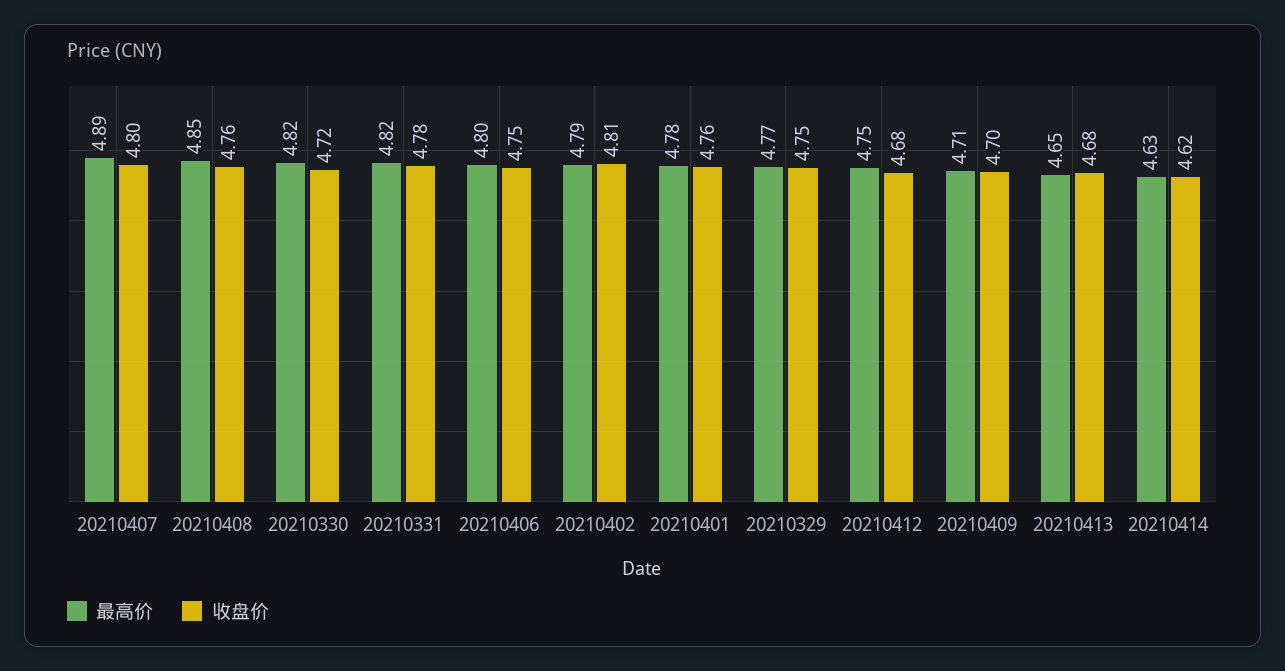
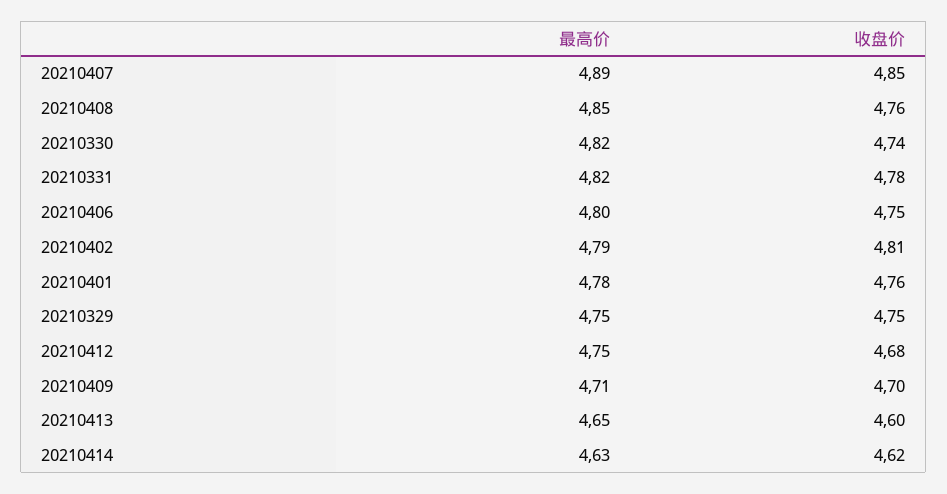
  {
    "最高价": {
      "20210407": 4.89,
      "20210408": 4.85,
      "20210330": 4.82,
      "20210331": 4.82,
      "20210406": 4.8,
      "20210402": 4.79,
      "20210401": 4.78,
-     "20210329": 4.77,
+     "20210329": 4.75,
      "20210412": 4.75,
      "20210409": 4.71,
      "20210413": 4.65,
      "20210414": 4.63
    },
    "收盘价": {
-     "20210407": 4.8,
+     "20210407": 4.85,
      "20210408": 4.76,
-     "20210330": 4.72,
+     "20210330": 4.74,
      "20210331": 4.78,
      "20210406": 4.75,
      "20210402": 4.81,
      "20210401": 4.76,
      "20210329": 4.75,
      "20210412": 4.68,
      "20210409": 4.7,
-     "20210413": 4.68,
+     "20210413": 4.6,
      "20210414": 4.62
    }
  }

